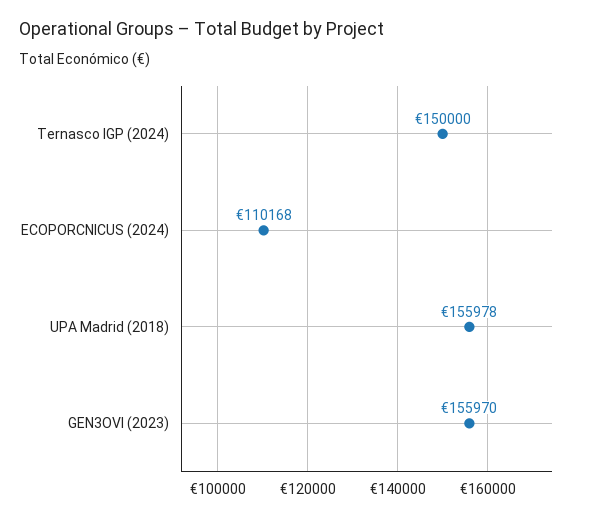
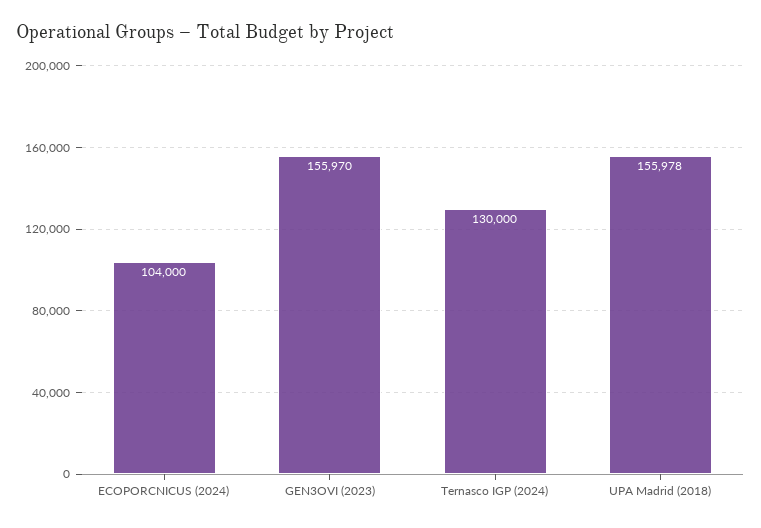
  {
-   "Ternasco IGP (2024)": 150000,
+   "Ternasco IGP (2024)": 130000,
-   "ECOPORCNICUS (2024)": 110168,
+   "ECOPORCNICUS (2024)": 104000,
    "UPA Madrid (2018)": 155978,
    "GEN3OVI (2023)": 155970
  }

